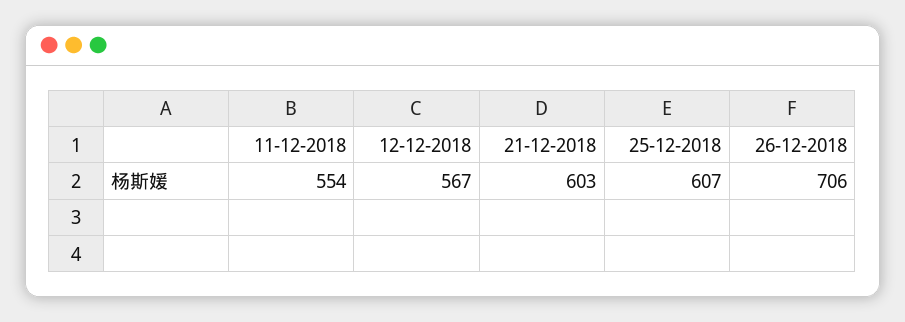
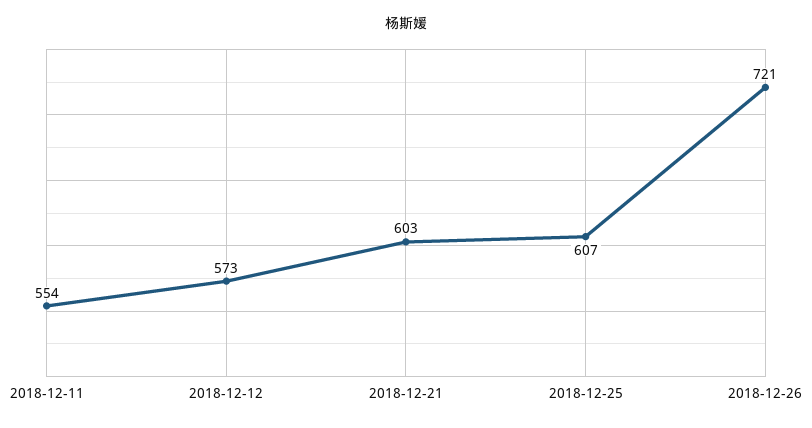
  {
    "11-12-2018": 554,
-   "12-12-2018": 567,
+   "12-12-2018": 573,
    "21-12-2018": 603,
    "25-12-2018": 607,
-   "26-12-2018": 706
+   "26-12-2018": 721
  }

